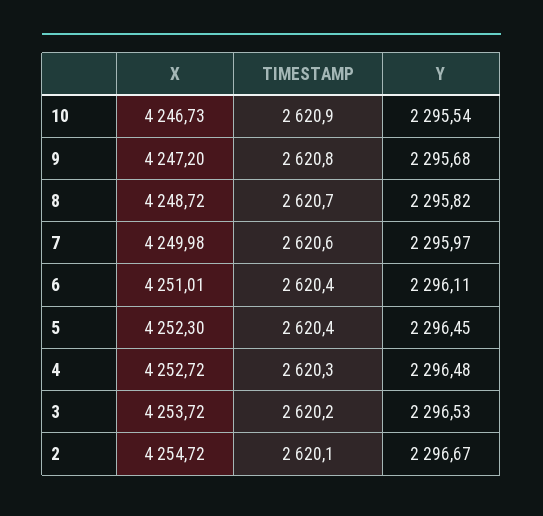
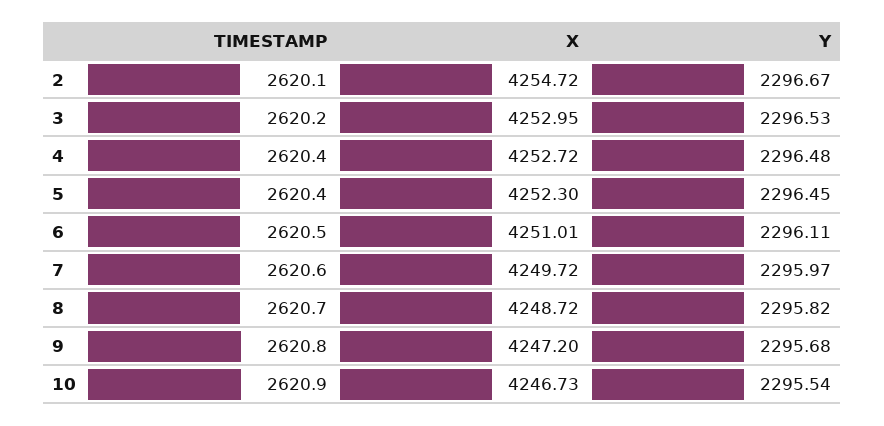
  {
    "X": {
      "10": 4246.73,
      "9": 4247.2,
      "8": 4248.72,
-     "7": 4249.98,
+     "7": 4249.72,
      "6": 4251.01,
      "5": 4252.3,
      "4": 4252.72,
-     "3": 4253.72,
+     "3": 4252.95,
      "2": 4254.72
    },
    "TIMESTAMP": {
      "10": 2620.9,
      "9": 2620.8,
      "8": 2620.7,
      "7": 2620.6,
-     "6": 2620.4,
+     "6": 2620.5,
      "5": 2620.4,
-     "4": 2620.3,
+     "4": 2620.4,
      "3": 2620.2,
      "2": 2620.1
    },
    "Y": {
      "10": 2295.54,
      "9": 2295.68,
      "8": 2295.82,
      "7": 2295.97,
      "6": 2296.11,
      "5": 2296.45,
      "4": 2296.48,
      "3": 2296.53,
      "2": 2296.67
    }
  }

